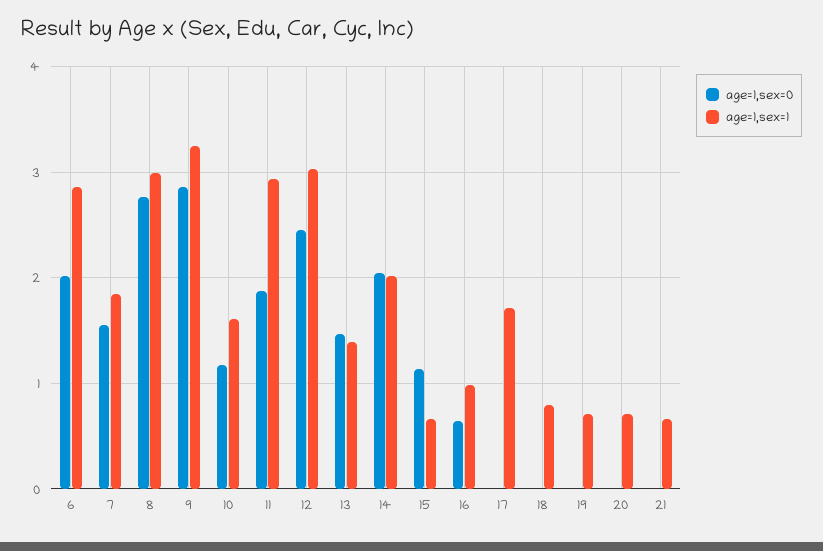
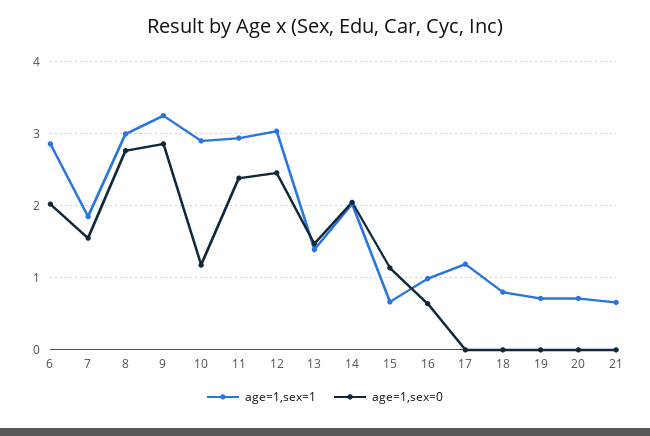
  {
    "age=1,sex=0": {
      "6": 2,
      "7": 1.5,
      "8": 2.8,
      "9": 2.9,
      "10": 1.2,
-     "11": 1.9,
+     "11": 2.4,
      "12": 2.5,
      "13": 1.5,
      "14": 2,
      "15": 1.1,
      "16": 0.6,
      "17": 0,
      "18": 0,
      "19": 0,
      "20": 0,
      "21": 0
    },
    "age=1,sex=1": {
      "6": 2.9,
      "7": 1.8,
      "8": 3,
      "9": 3.3,
-     "10": 1.6,
+     "10": 2.9,
      "11": 2.9,
      "12": 3,
      "13": 1.4,
      "14": 2,
      "15": 0.7,
      "16": 1,
-     "17": 1.7,
+     "17": 1.2,
      "18": 0.8,
      "19": 0.7,
      "20": 0.7,
      "21": 0.7
    }
  }

